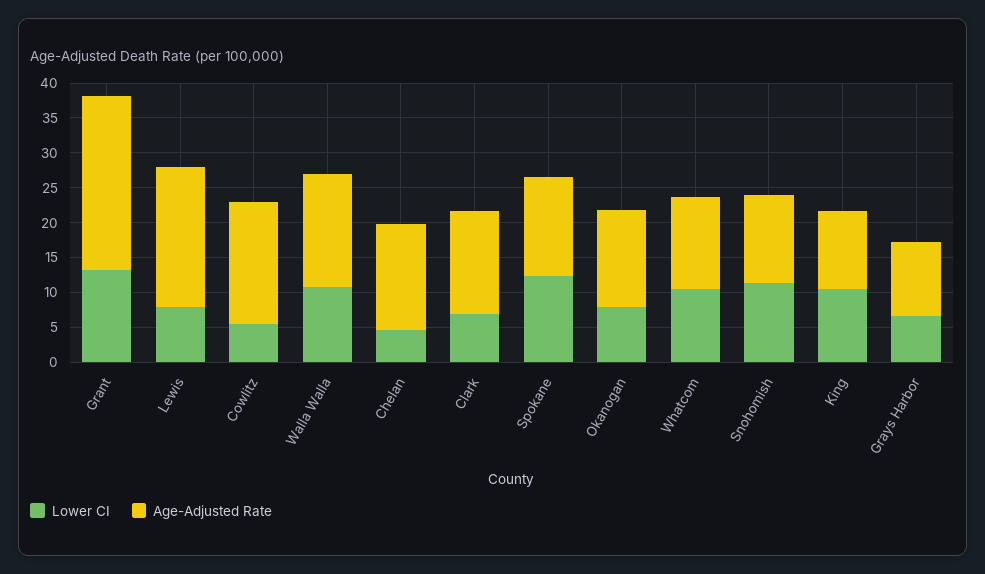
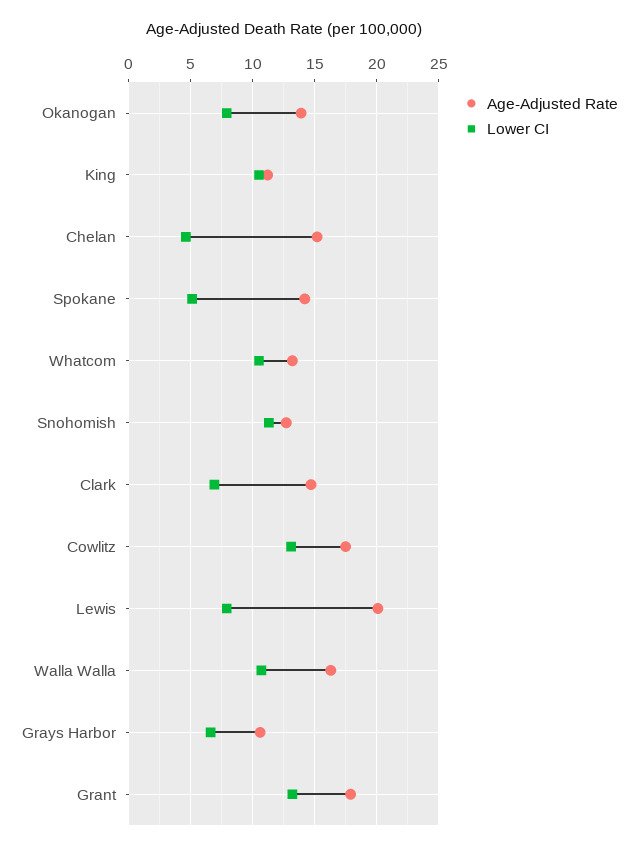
  {
    "Lower CI": {
      "Grant": 13,
      "Lewis": 8,
-     "Cowlitz": 5,
+     "Cowlitz": 13,
      "Walla Walla": 10.5,
      "Chelan": 4.5,
      "Clark": 7,
-     "Spokane": 12.5,
+     "Spokane": 5,
      "Okanogan": 8,
      "Whatcom": 10.5,
      "Snohomish": 11.5,
      "King": 10.5,
      "Grays Harbor": 6.5
    },
    "Age-Adjusted Rate": {
-     "Grant": 25,
+     "Grant": 18,
      "Lewis": 20,
      "Cowlitz": 17.5,
      "Walla Walla": 16.5,
      "Chelan": 15,
      "Clark": 14.5,
      "Spokane": 14,
      "Okanogan": 14,
      "Whatcom": 13,
      "Snohomish": 12.5,
      "King": 11,
      "Grays Harbor": 10.5
    }
  }

